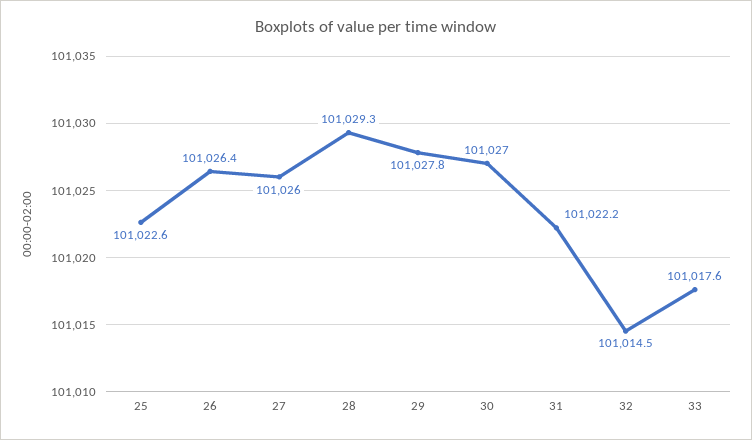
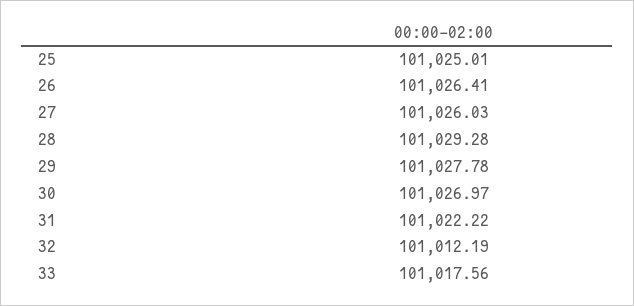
  {
-   "25": 101022.6,
+   "25": 101025.01,
    "26": 101026.41,
    "27": 101026.03,
    "28": 101029.28,
    "29": 101027.78,
    "30": 101026.97,
    "31": 101022.22,
-   "32": 101014.5,
+   "32": 101012.19,
    "33": 101017.56
  }

